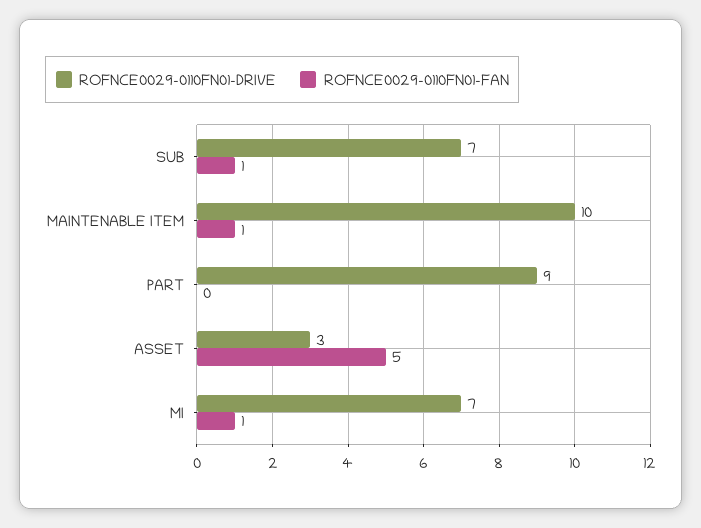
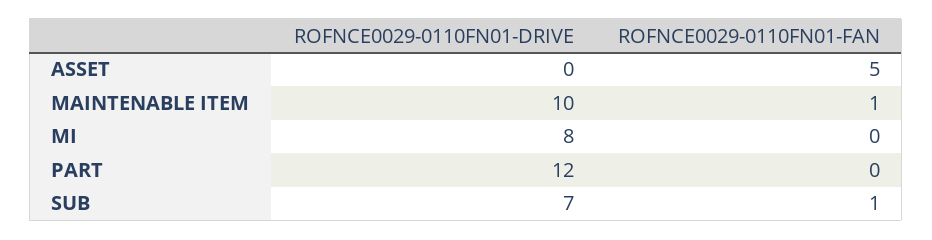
  {
    "ROFNCE0029-0110FN01-DRIVE": {
      "SUB": 7,
      "MAINTENABLE ITEM": 10,
-     "PART": 9,
+     "PART": 12,
-     "ASSET": 3,
+     "ASSET": 0,
-     "MI": 7
+     "MI": 8
    },
    "ROFNCE0029-0110FN01-FAN": {
      "SUB": 1,
      "MAINTENABLE ITEM": 1,
      "PART": 0,
      "ASSET": 5,
-     "MI": 1
+     "MI": 0
    }
  }

